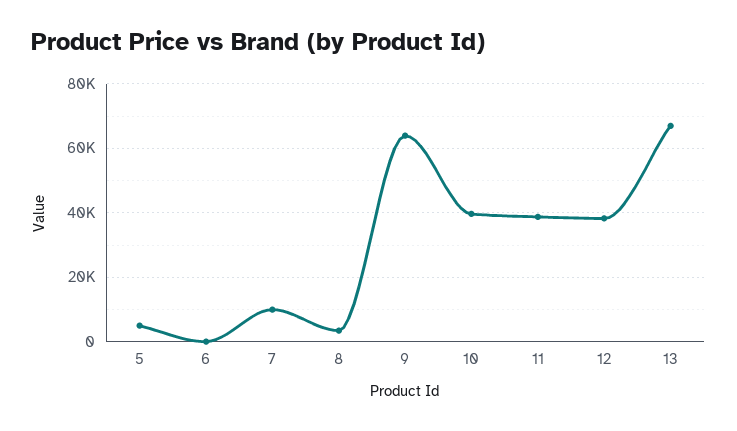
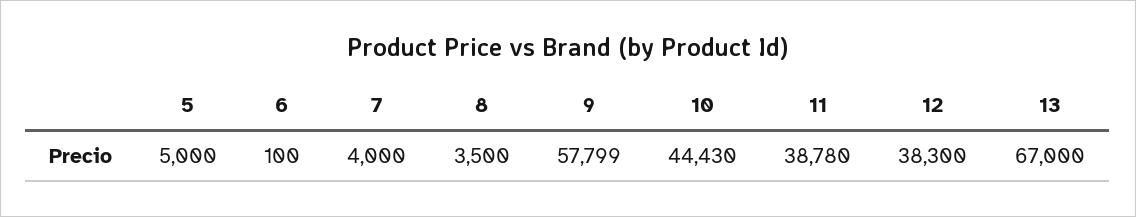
  {
    "5": 5000,
    "6": 100,
-   "7": 10000,
+   "7": 4000,
    "8": 3500,
-   "9": 64000,
+   "9": 57799,
-   "10": 40000,
+   "10": 44430,
    "11": 38780,
    "12": 38300,
    "13": 67000
  }

